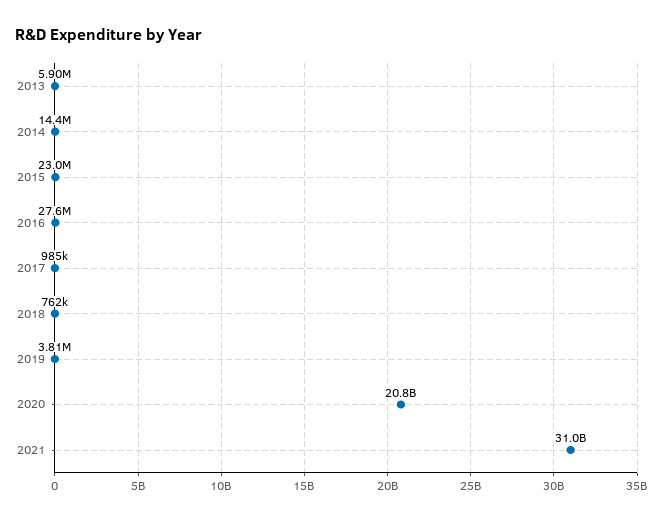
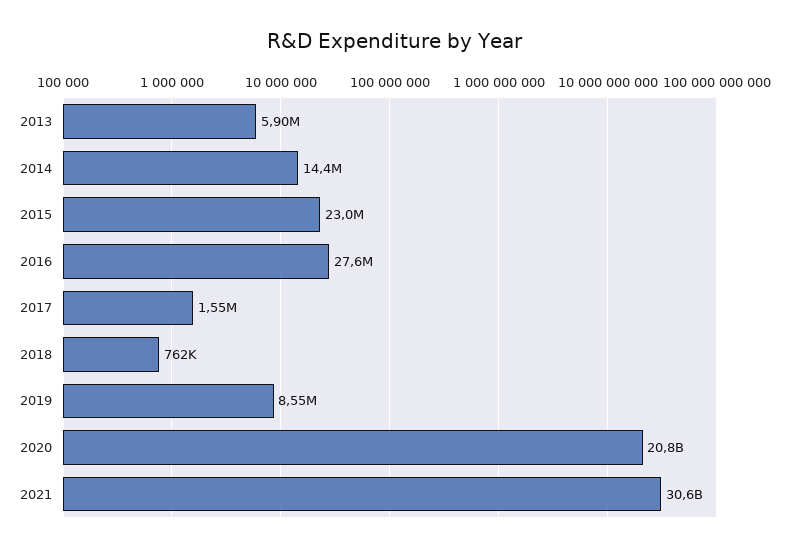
  {
    "2013": 5900000,
    "2014": 14400000,
    "2015": 23000000,
    "2016": 27600000,
-   "2017": 985000,
+   "2017": 1550000,
    "2018": 762000,
-   "2019": 3810000,
+   "2019": 8550000,
    "2020": 20800000000,
-   "2021": 31000000000
+   "2021": 30600000000
  }

